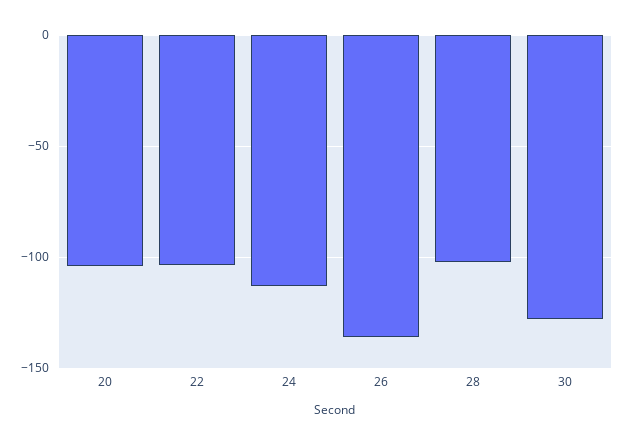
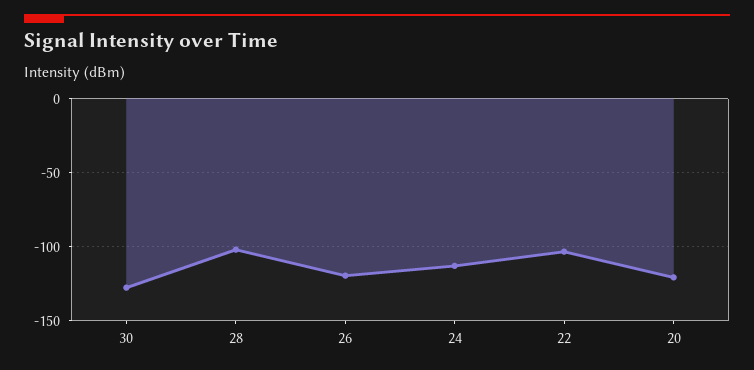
  {
-   "20": -105,
+   "20": -120,
    "22": -105,
    "24": -115,
-   "26": -135,
+   "26": -120,
    "28": -100,
    "30": -130
  }

